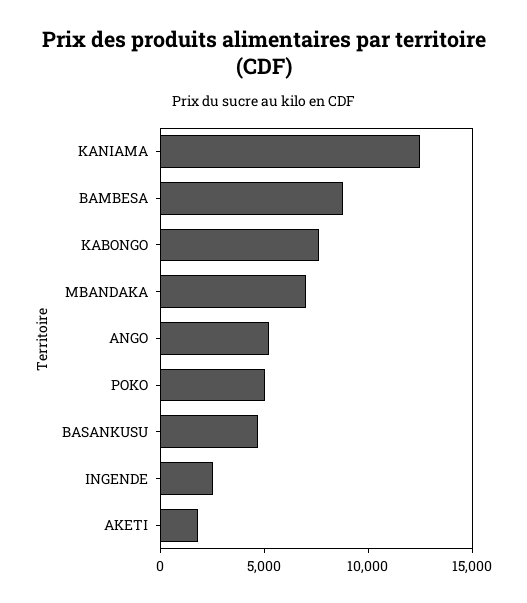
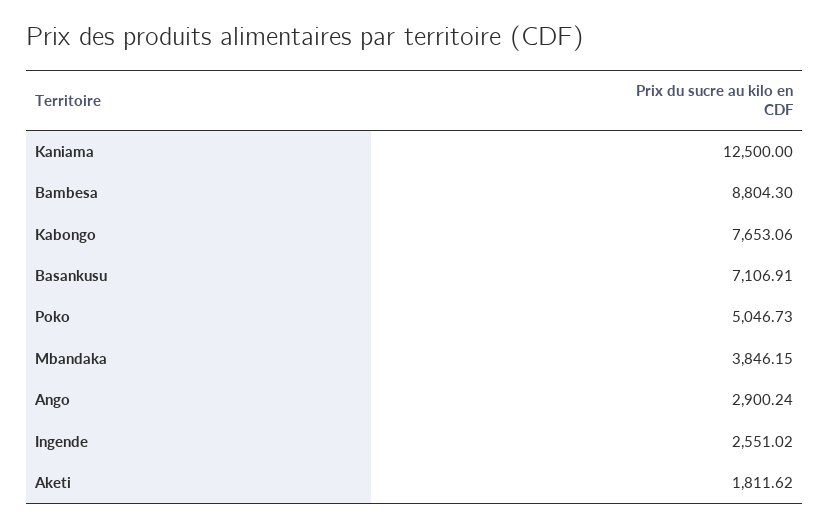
  {
    "KANIAMA": 12500,
    "BAMBESA": 8804.3,
    "KABONGO": 7653.06,
-   "MBANDAKA": 7000,
+   "MBANDAKA": 3846.15,
-   "ANGO": 5000,
+   "ANGO": 2900.24,
    "POKO": 5046.73,
-   "BASANKUSU": 5000,
+   "BASANKUSU": 7106.91,
    "INGENDE": 2551.02,
    "AKETI": 1811.62
  }

